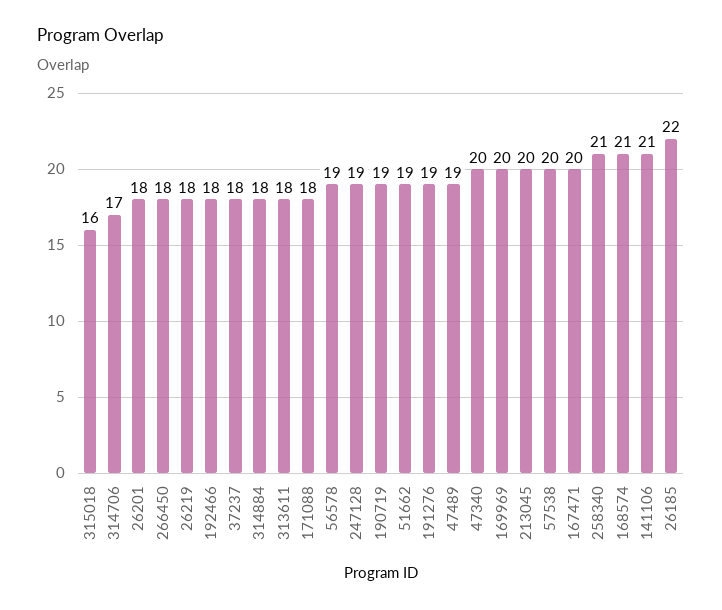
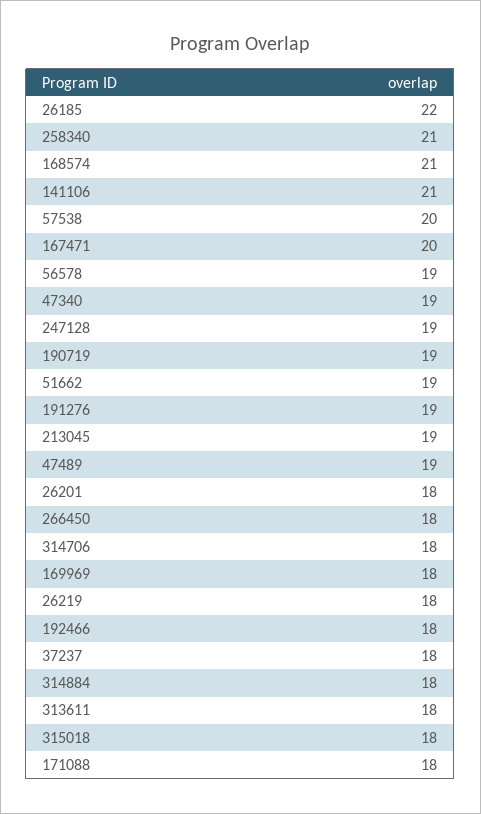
  {
-   "315018": 16,
+   "315018": 18,
-   "314706": 17,
+   "314706": 18,
    "26201": 18,
    "266450": 18,
    "26219": 18,
    "192466": 18,
    "37237": 18,
    "314884": 18,
    "313611": 18,
    "171088": 18,
    "56578": 19,
    "247128": 19,
    "190719": 19,
    "51662": 19,
    "191276": 19,
    "47489": 19,
-   "47340": 20,
+   "47340": 19,
-   "169969": 20,
+   "169969": 18,
-   "213045": 20,
+   "213045": 19,
    "57538": 20,
    "167471": 20,
    "258340": 21,
    "168574": 21,
    "141106": 21,
    "26185": 22
  }

